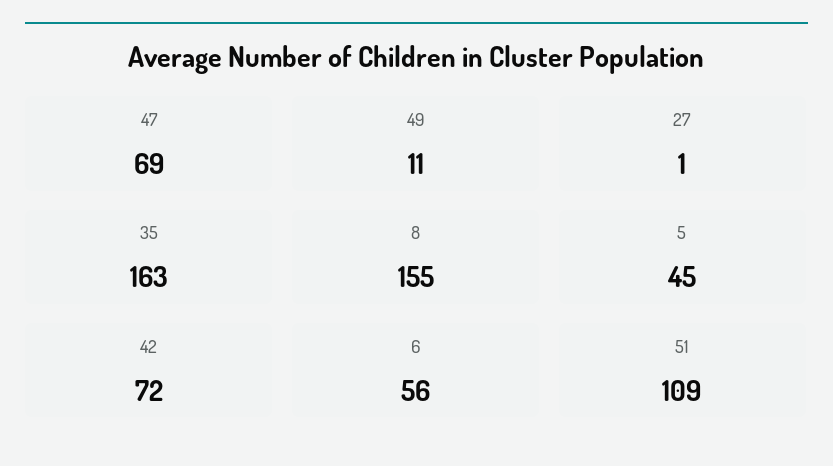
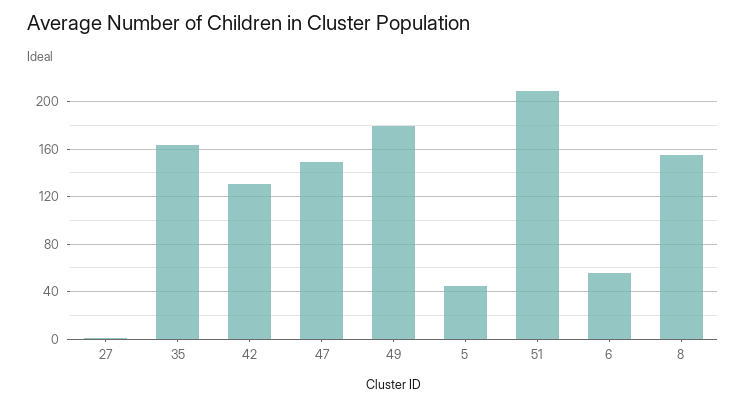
  {
-   "47": 69,
+   "47": 150,
-   "49": 11,
+   "49": 180,
    "27": 1,
    "35": 163,
    "8": 155,
    "5": 45,
-   "42": 72,
+   "42": 130,
    "6": 56,
-   "51": 109
+   "51": 210
  }

